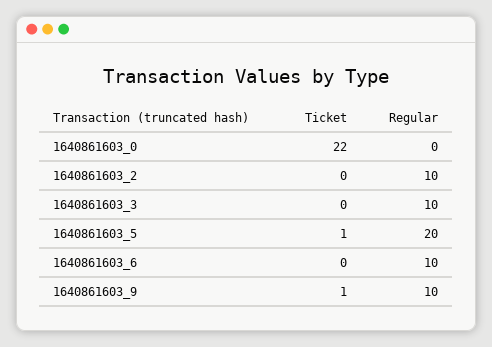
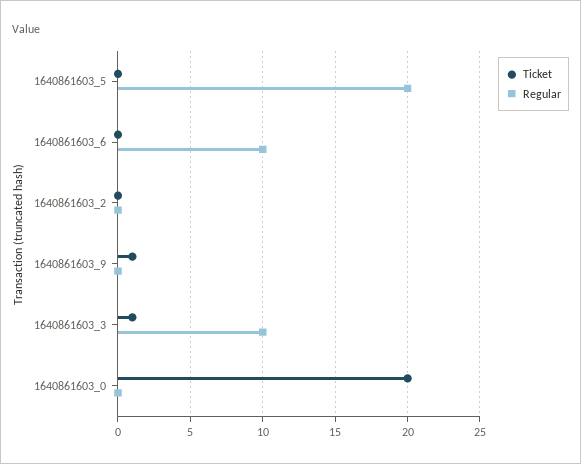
  {
    "Ticket": {
-     "1640861603_0": 22,
+     "1640861603_0": 20,
      "1640861603_2": 0,
-     "1640861603_3": 0,
+     "1640861603_3": 1,
-     "1640861603_5": 1,
+     "1640861603_5": 0,
      "1640861603_6": 0,
      "1640861603_9": 1
    },
    "Regular": {
      "1640861603_0": 0,
-     "1640861603_2": 10,
+     "1640861603_2": 0,
      "1640861603_3": 10,
      "1640861603_5": 20,
      "1640861603_6": 10,
-     "1640861603_9": 10
+     "1640861603_9": 0
    }
  }

